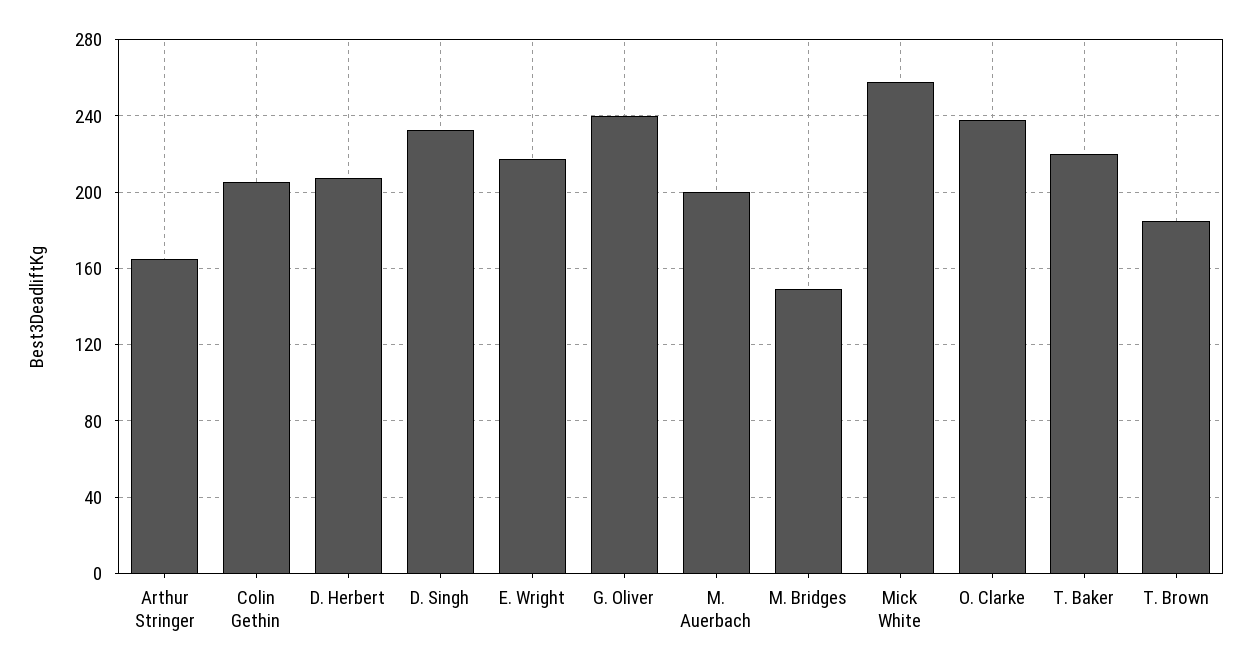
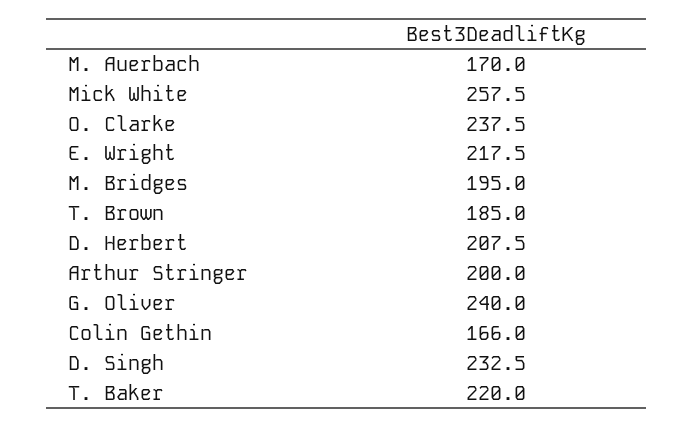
  {
-   "Arthur Stringer": 165,
+   "Arthur Stringer": 200,
-   "Colin Gethin": 205,
+   "Colin Gethin": 166,
    "D. Herbert": 207.5,
    "D. Singh": 232.5,
    "E. Wright": 217.5,
    "G. Oliver": 240,
-   "M. Auerbach": 200,
+   "M. Auerbach": 170,
-   "M. Bridges": 150,
+   "M. Bridges": 195,
    "Mick White": 257.5,
    "O. Clarke": 237.5,
    "T. Baker": 220,
    "T. Brown": 185
  }

